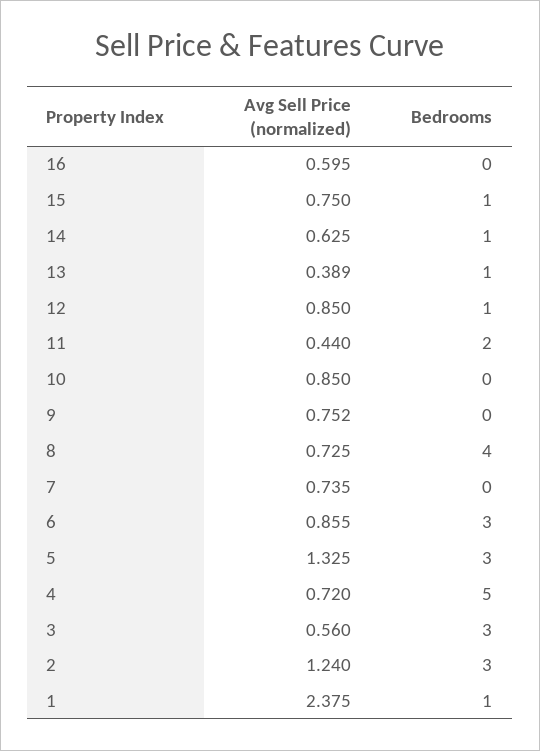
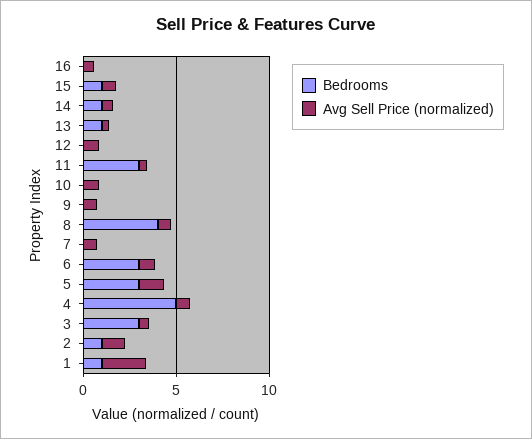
  {
    "Avg Sell Price (normalized)": {
      "16": 0.595,
      "15": 0.75,
      "14": 0.625,
      "13": 0.389,
      "12": 0.85,
      "11": 0.44,
      "10": 0.85,
      "9": 0.752,
      "8": 0.725,
      "7": 0.735,
      "6": 0.855,
      "5": 1.325,
      "4": 0.72,
      "3": 0.56,
      "2": 1.24,
      "1": 2.375
    },
    "Bedrooms": {
      "16": 0,
      "15": 1,
      "14": 1,
      "13": 1,
-     "12": 1,
+     "12": 0,
-     "11": 2,
+     "11": 3,
      "10": 0,
      "9": 0,
      "8": 4,
      "7": 0,
      "6": 3,
      "5": 3,
      "4": 5,
      "3": 3,
-     "2": 3,
+     "2": 1,
      "1": 1
    }
  }

